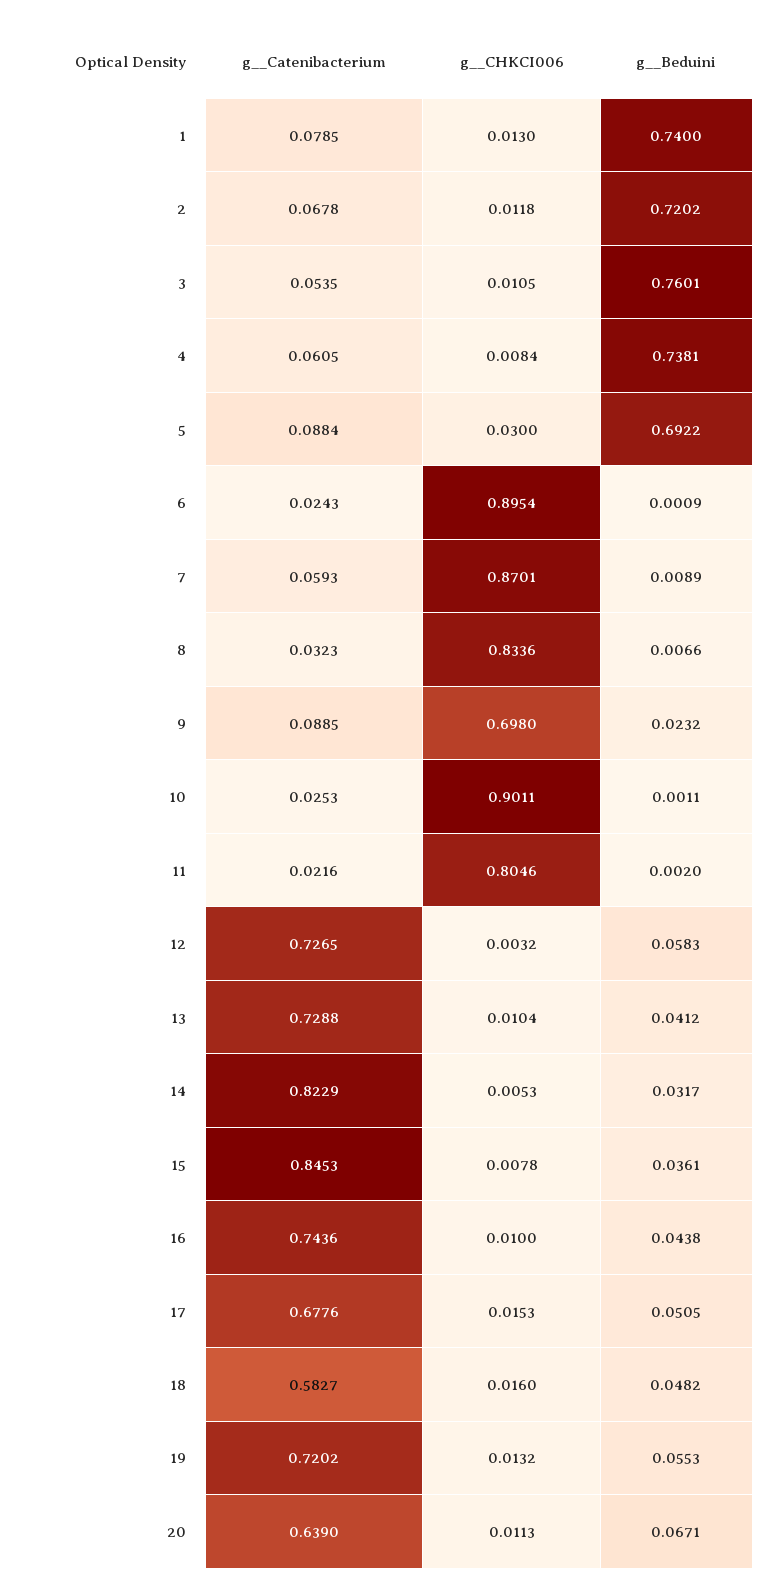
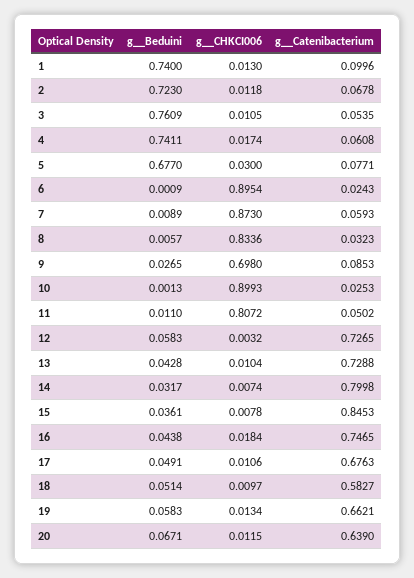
  {
    "g__Catenibacterium": {
-     "1": 0.0785,
+     "1": 0.0996,
      "2": 0.0678,
      "3": 0.0535,
-     "4": 0.0605,
+     "4": 0.0608,
-     "5": 0.0884,
+     "5": 0.0771,
      "6": 0.0243,
      "7": 0.0593,
      "8": 0.0323,
-     "9": 0.0885,
+     "9": 0.0853,
      "10": 0.0253,
-     "11": 0.0216,
+     "11": 0.0502,
      "12": 0.7265,
      "13": 0.7288,
-     "14": 0.8229,
+     "14": 0.7998,
      "15": 0.8453,
-     "16": 0.7436,
+     "16": 0.7465,
-     "17": 0.6776,
+     "17": 0.6763,
      "18": 0.5827,
-     "19": 0.7202,
+     "19": 0.6621,
      "20": 0.639
    },
    "g__CHKCI006": {
      "1": 0.013,
      "2": 0.0118,
      "3": 0.0105,
-     "4": 0.0084,
+     "4": 0.0174,
      "5": 0.03,
      "6": 0.8954,
-     "7": 0.8701,
+     "7": 0.873,
      "8": 0.8336,
      "9": 0.698,
-     "10": 0.9011,
+     "10": 0.8993,
-     "11": 0.8046,
+     "11": 0.8072,
      "12": 0.0032,
      "13": 0.0104,
-     "14": 0.0053,
+     "14": 0.0074,
      "15": 0.0078,
-     "16": 0.01,
+     "16": 0.0184,
-     "17": 0.0153,
+     "17": 0.0106,
-     "18": 0.016,
+     "18": 0.0097,
-     "19": 0.0132,
+     "19": 0.0134,
-     "20": 0.0113
+     "20": 0.0115
    },
    "g__Beduini": {
      "1": 0.74,
-     "2": 0.7202,
+     "2": 0.723,
-     "3": 0.7601,
+     "3": 0.7609,
-     "4": 0.7381,
+     "4": 0.7411,
-     "5": 0.6922,
+     "5": 0.677,
      "6": 0.0009,
      "7": 0.0089,
-     "8": 0.0066,
+     "8": 0.0057,
-     "9": 0.0232,
+     "9": 0.0265,
-     "10": 0.0011,
+     "10": 0.0013,
-     "11": 0.002,
+     "11": 0.011,
      "12": 0.0583,
-     "13": 0.0412,
+     "13": 0.0428,
      "14": 0.0317,
      "15": 0.0361,
      "16": 0.0438,
-     "17": 0.0505,
+     "17": 0.0491,
-     "18": 0.0482,
+     "18": 0.0514,
-     "19": 0.0553,
+     "19": 0.0583,
      "20": 0.0671
    }
  }

